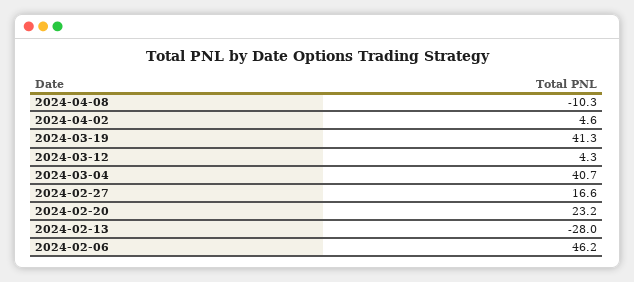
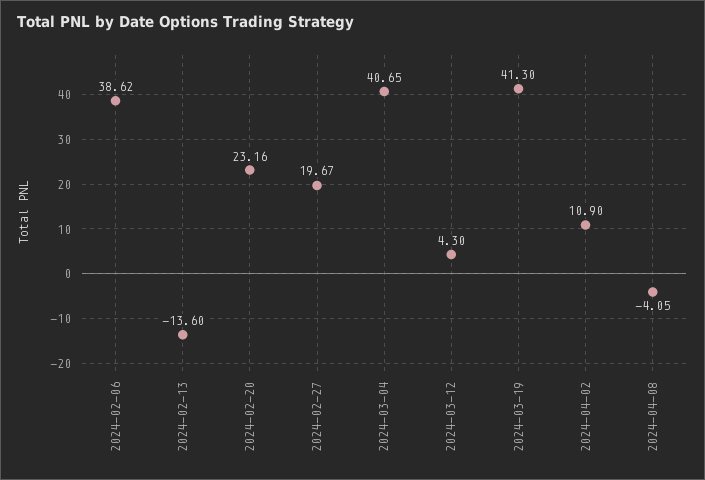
  {
-   "2024-04-08": -10.3,
+   "2024-04-08": -4.05,
-   "2024-04-02": 4.6,
+   "2024-04-02": 10.9,
    "2024-03-19": 41.3,
    "2024-03-12": 4.3,
    "2024-03-04": 40.65,
-   "2024-02-27": 16.6,
+   "2024-02-27": 19.67,
    "2024-02-20": 23.16,
-   "2024-02-13": -28,
+   "2024-02-13": -13.6,
-   "2024-02-06": 46.2
+   "2024-02-06": 38.62
  }

